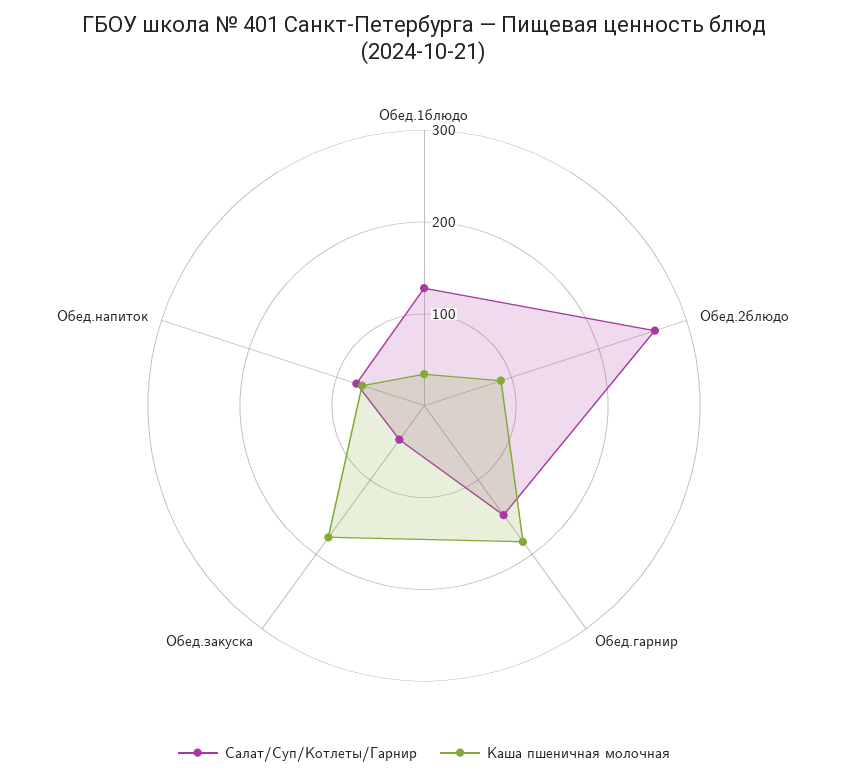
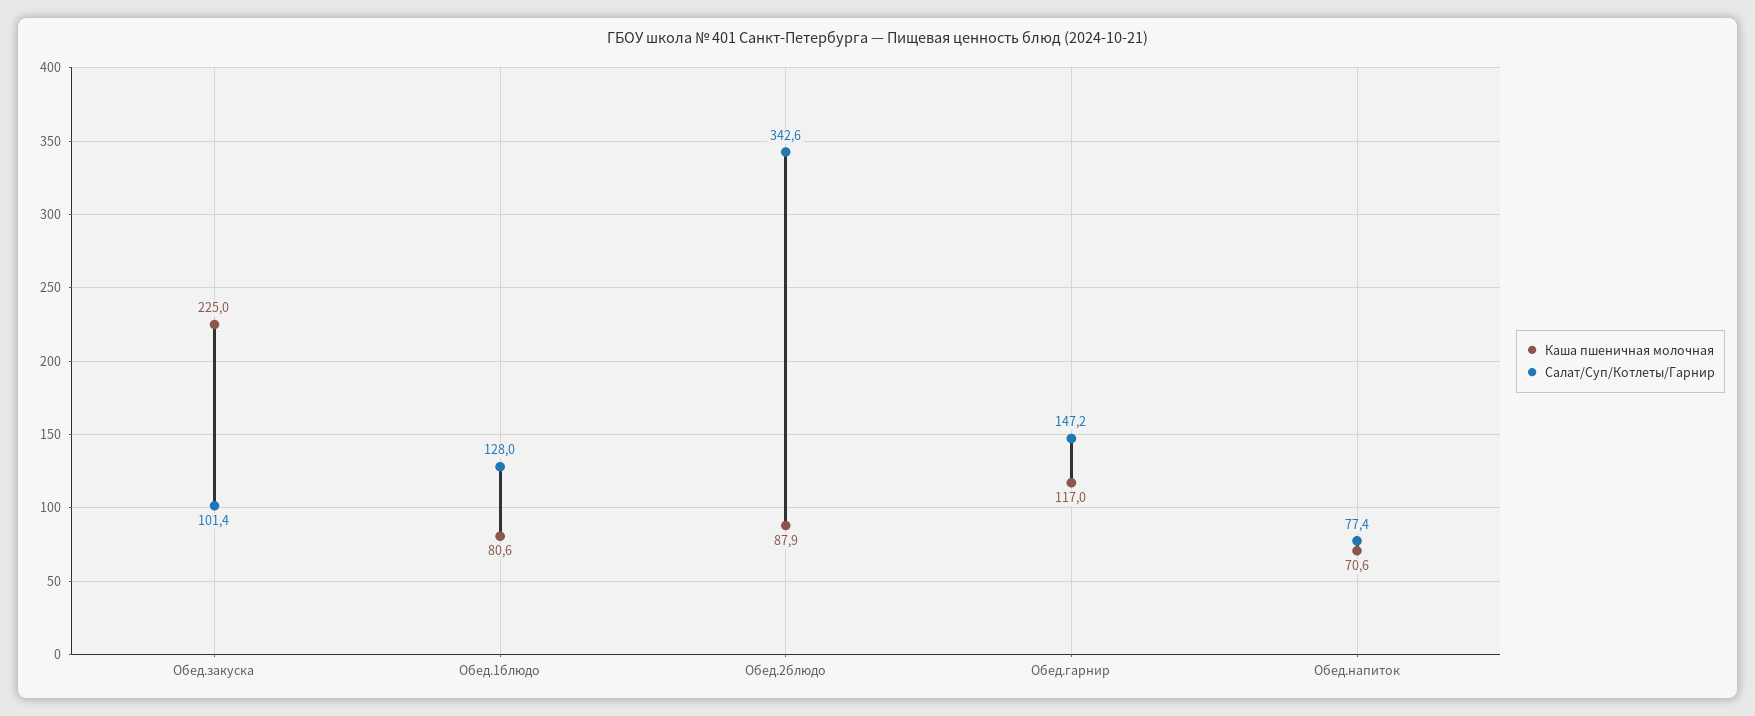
  {
    "Салат/Суп/Котлеты/Гарнир": {
      "Обед.1блюдо": 128,
-     "Обед.2блюдо": 260,
+     "Обед.2блюдо": 342.6,
      "Обед.гарнир": 147.2,
-     "Обед.закуска": 40,
+     "Обед.закуска": 101.4,
      "Обед.напиток": 77.4
    },
    "Каша пшеничная молочная": {
-     "Обед.1блюдо": 40,
+     "Обед.1блюдо": 80.6,
      "Обед.2блюдо": 87.9,
-     "Обед.гарнир": 180,
+     "Обед.гарнир": 117,
-     "Обед.закуска": 180,
+     "Обед.закуска": 225,
      "Обед.напиток": 70.6
    }
  }

